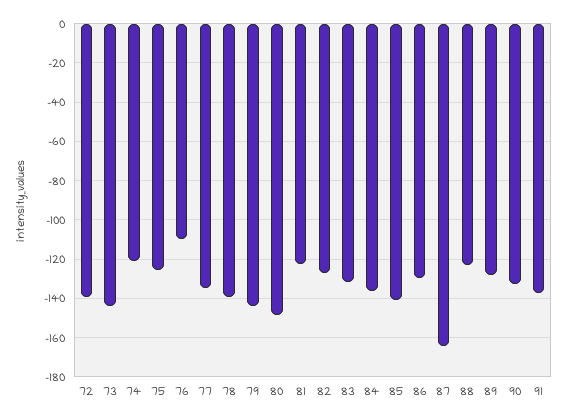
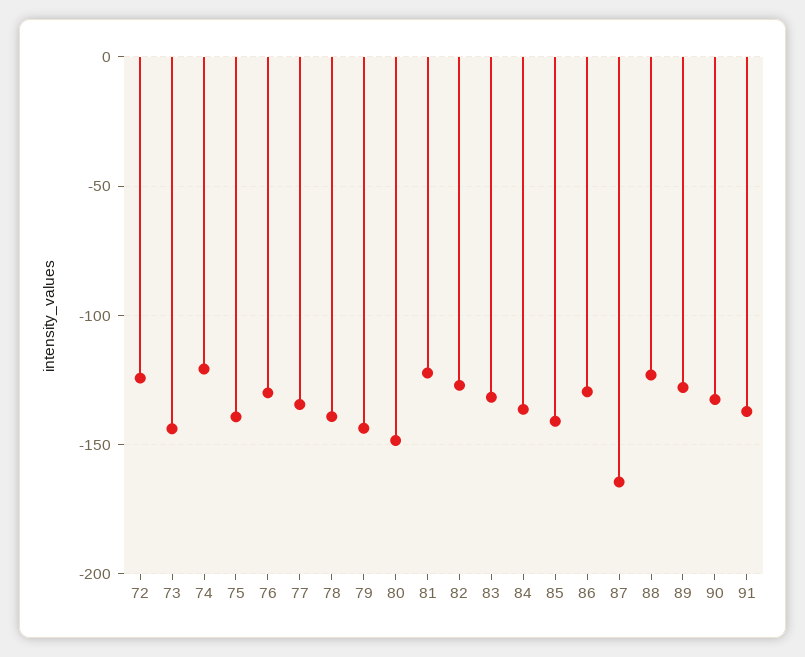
  {
-   "72": -140,
+   "72": -125,
    "73": -145,
    "74": -120,
-   "75": -125,
+   "75": -140,
-   "76": -110,
+   "76": -130,
    "77": -135,
    "78": -140,
    "79": -145,
    "80": -150,
    "81": -120,
    "82": -125,
    "83": -130,
    "84": -135,
    "85": -140,
    "86": -130,
    "87": -165,
    "88": -125,
    "89": -130,
    "90": -135,
    "91": -135
  }

